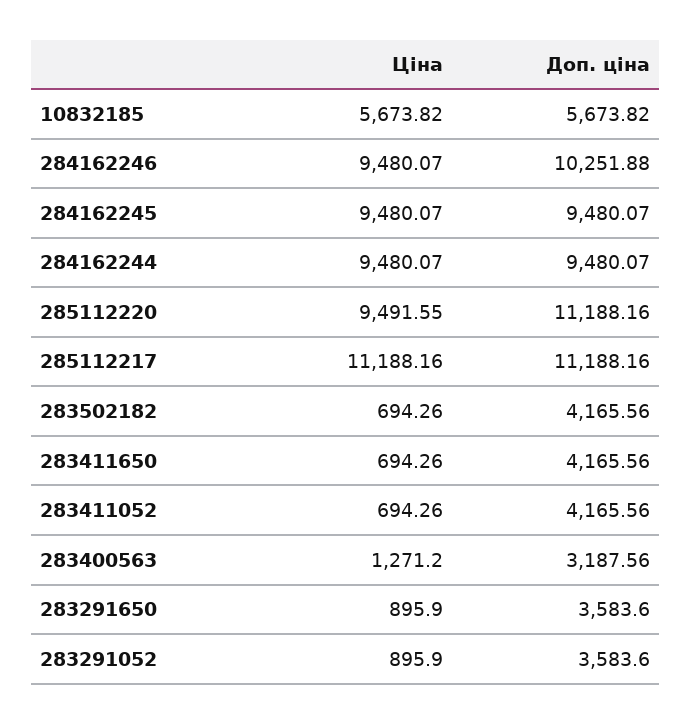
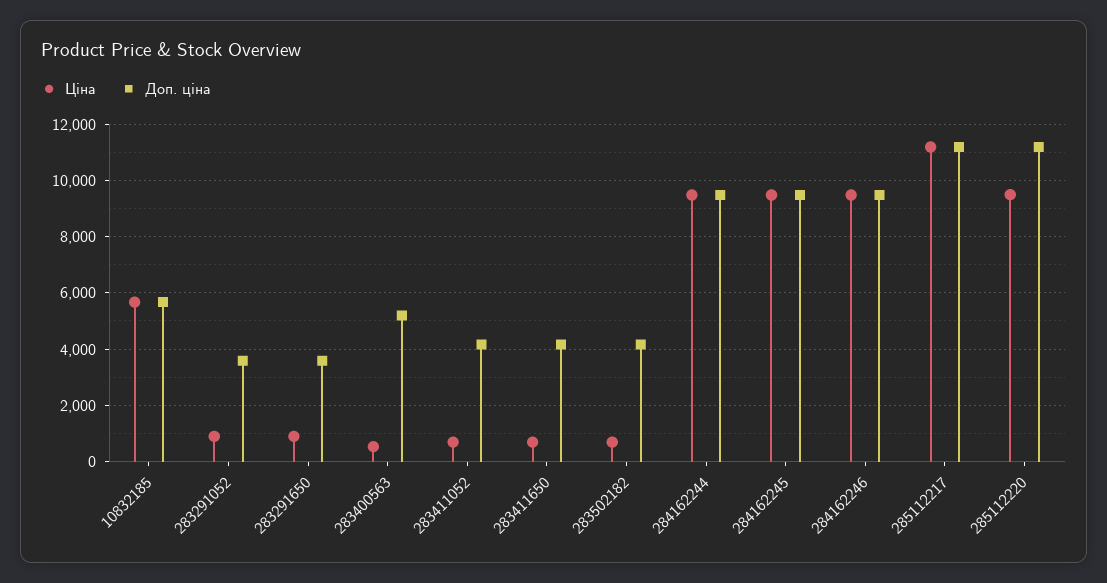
  {
    "Ціна": {
      "10832185": 5673.82,
      "284162246": 9480.07,
      "284162245": 9480.07,
      "284162244": 9480.07,
      "285112220": 9491.55,
      "285112217": 11188.16,
      "283502182": 694.26,
      "283411650": 694.26,
      "283411052": 694.26,
-     "283400563": 1271.2,
+     "283400563": 500,
      "283291650": 895.9,
      "283291052": 895.9
    },
    "Доп. ціна": {
      "10832185": 5673.82,
-     "284162246": 10251.88,
+     "284162246": 9500,
      "284162245": 9480.07,
      "284162244": 9480.07,
      "285112220": 11188.16,
      "285112217": 11188.16,
      "283502182": 4165.56,
      "283411650": 4165.56,
      "283411052": 4165.56,
-     "283400563": 3187.56,
+     "283400563": 5250,
      "283291650": 3583.6,
      "283291052": 3583.6
    }
  }

